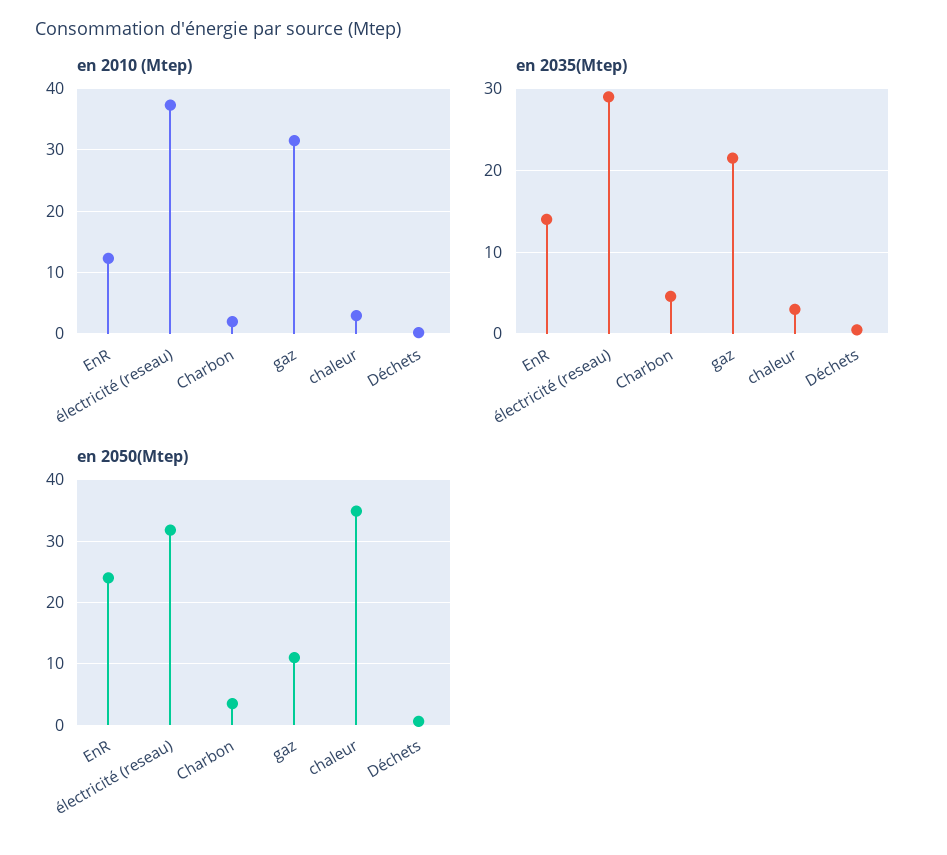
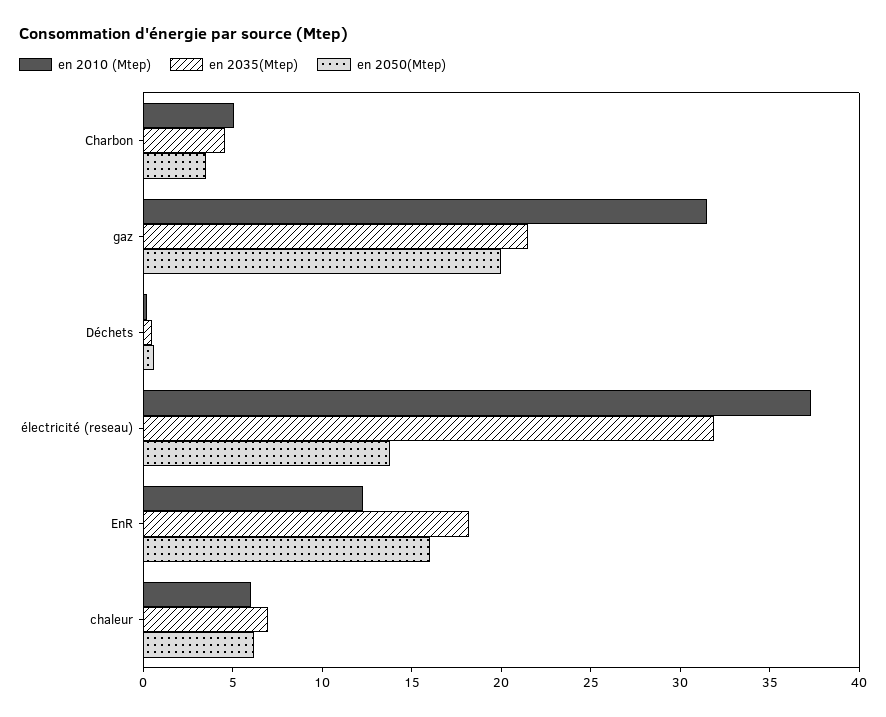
  {
    "en 2010 (Mtep)": {
      "EnR": 12,
      "électricité (reseau)": 37,
-     "Charbon": 2,
+     "Charbon": 5,
      "gaz": 32,
-     "chaleur": 3,
+     "chaleur": 6,
      "Déchets": 0
    },
    "en 2035(Mtep)": {
-     "EnR": 14,
+     "EnR": 18,
-     "électricité (reseau)": 29,
+     "électricité (reseau)": 32,
      "Charbon": 5,
      "gaz": 22,
-     "chaleur": 3,
+     "chaleur": 7,
      "Déchets": 1
    },
    "en 2050(Mtep)": {
-     "EnR": 24,
+     "EnR": 16,
-     "électricité (reseau)": 32,
+     "électricité (reseau)": 14,
      "Charbon": 4,
-     "gaz": 11,
+     "gaz": 20,
-     "chaleur": 35,
+     "chaleur": 6,
      "Déchets": 1
    }
  }

